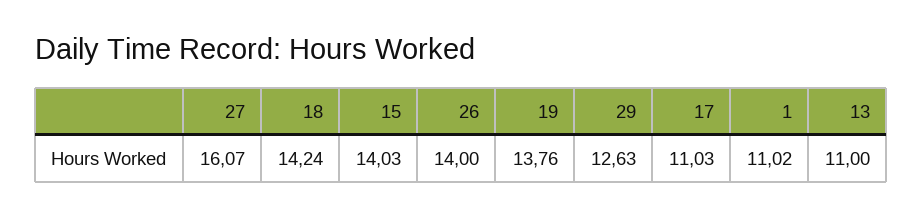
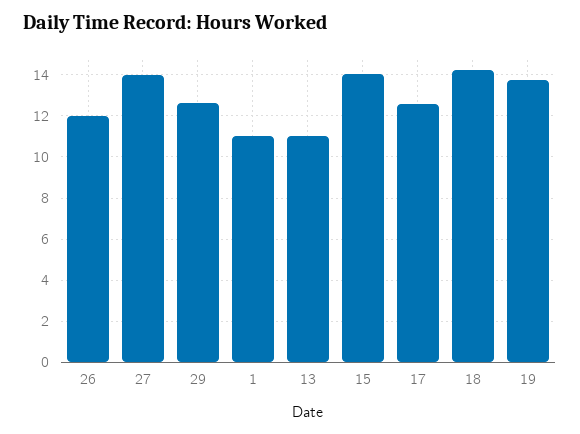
  {
-   "27": 16.07,
+   "27": 14,
    "18": 14.24,
    "15": 14.03,
-   "26": 14,
+   "26": 12,
    "19": 13.76,
    "29": 12.63,
-   "17": 11.03,
+   "17": 12.5,
    "1": 11.02,
    "13": 11
  }

